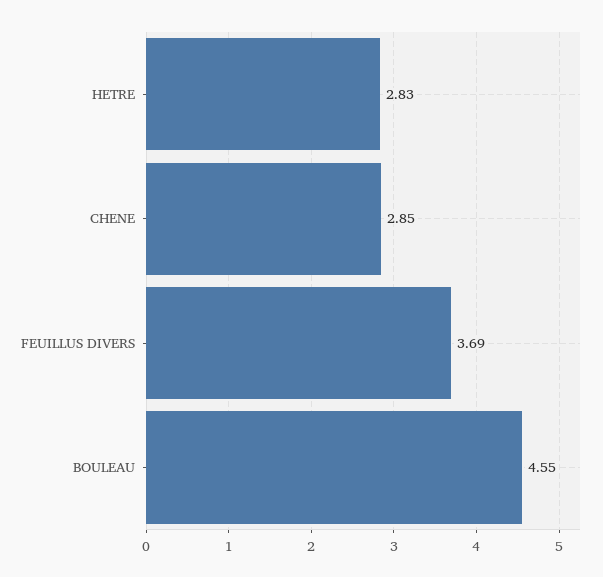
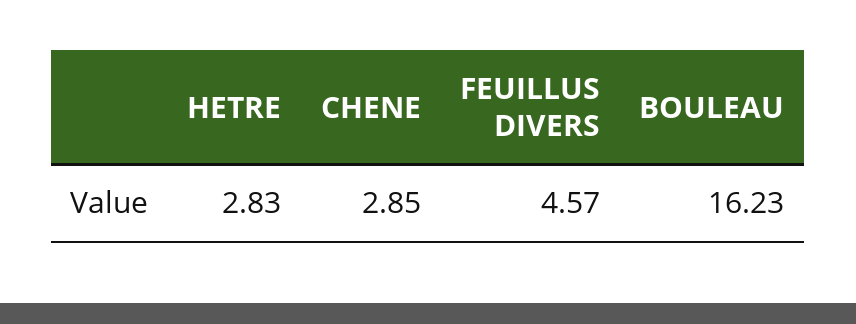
  {
    "HETRE": 2.83,
    "CHENE": 2.85,
-   "FEUILLUS DIVERS": 3.69,
+   "FEUILLUS DIVERS": 4.57,
-   "BOULEAU": 4.55
+   "BOULEAU": 16.23
  }

